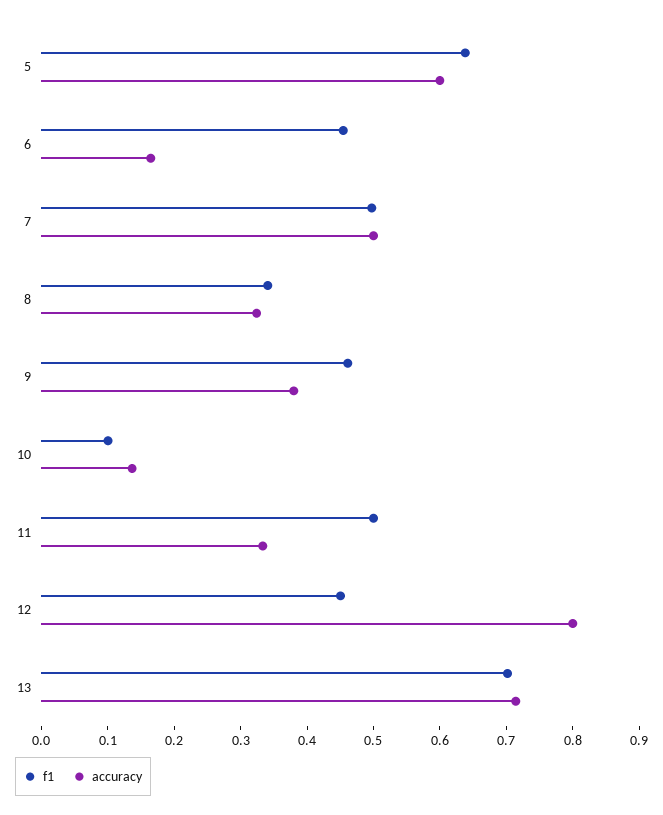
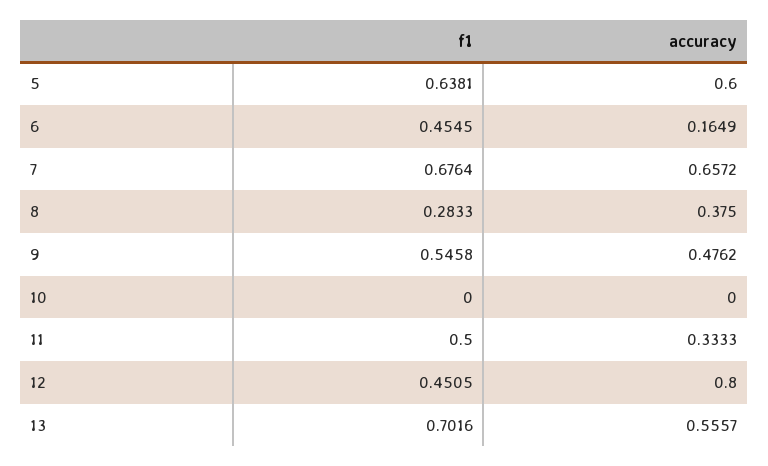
  {
    "f1": {
      "5": 0.6381,
      "6": 0.4545,
-     "7": 0.5,
+     "7": 0.6764,
-     "8": 0.34,
+     "8": 0.2833,
-     "9": 0.46,
+     "9": 0.5458,
-     "10": 0.1,
+     "10": 0,
      "11": 0.5,
      "12": 0.4505,
      "13": 0.7016
    },
    "accuracy": {
      "5": 0.6,
      "6": 0.1649,
-     "7": 0.5,
+     "7": 0.6572,
-     "8": 0.32,
+     "8": 0.375,
-     "9": 0.38,
+     "9": 0.4762,
-     "10": 0.14,
+     "10": 0,
      "11": 0.3333,
      "12": 0.8,
-     "13": 0.72
+     "13": 0.5557
    }
  }

